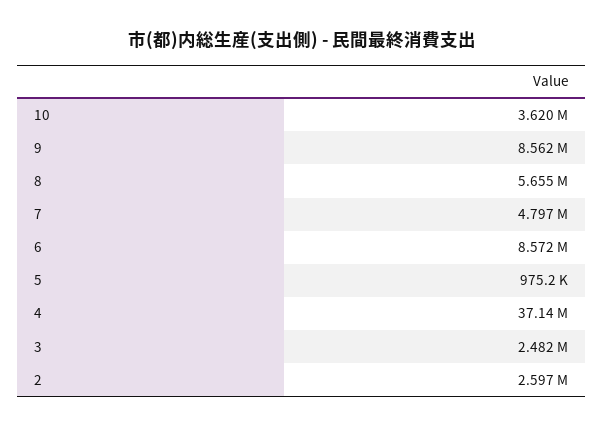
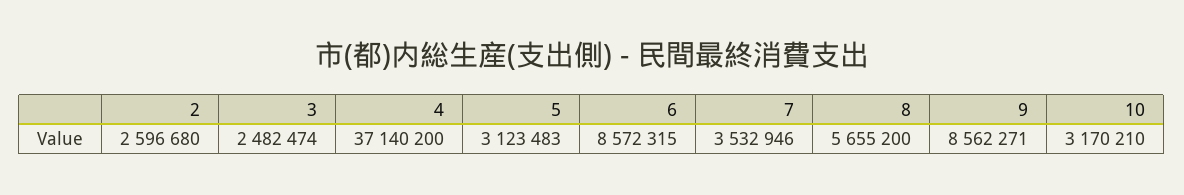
  {
-   "10": 3620000,
+   "10": 3170210,
    "9": 8562271,
    "8": 5655200,
-   "7": 4797000,
+   "7": 3532946,
    "6": 8572315,
-   "5": 975200,
+   "5": 3123483,
    "4": 37140200,
    "3": 2482474,
    "2": 2596680
  }

